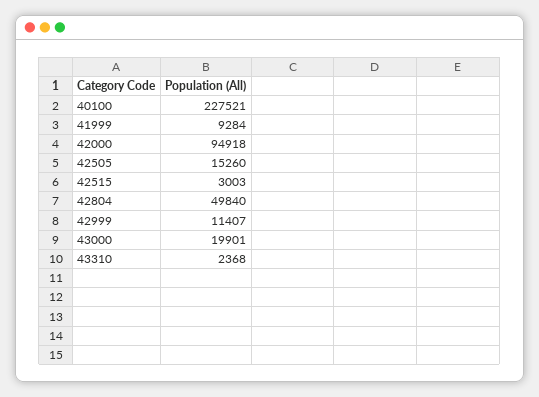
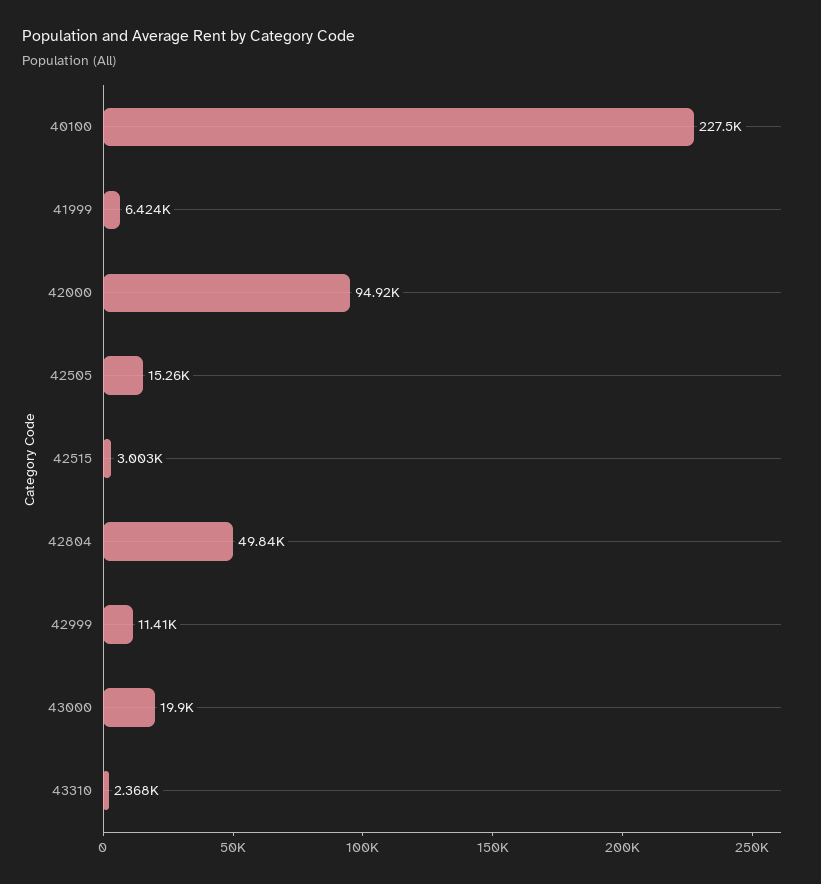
  {
    "40100": 227521,
-   "41999": 9284,
+   "41999": 6424,
    "42000": 94918,
    "42505": 15260,
    "42515": 3003,
    "42804": 49840,
    "42999": 11407,
    "43000": 19901,
    "43310": 2368
  }

